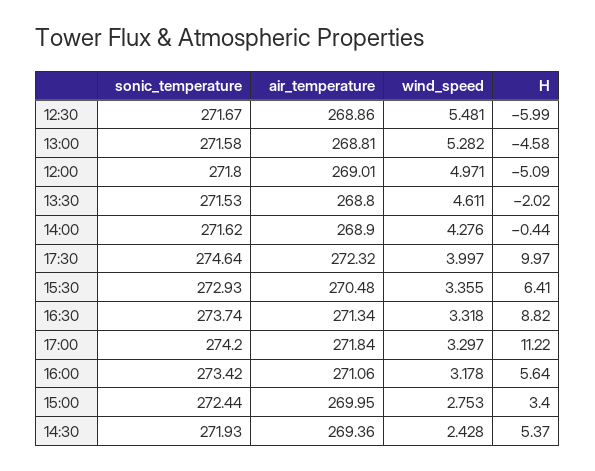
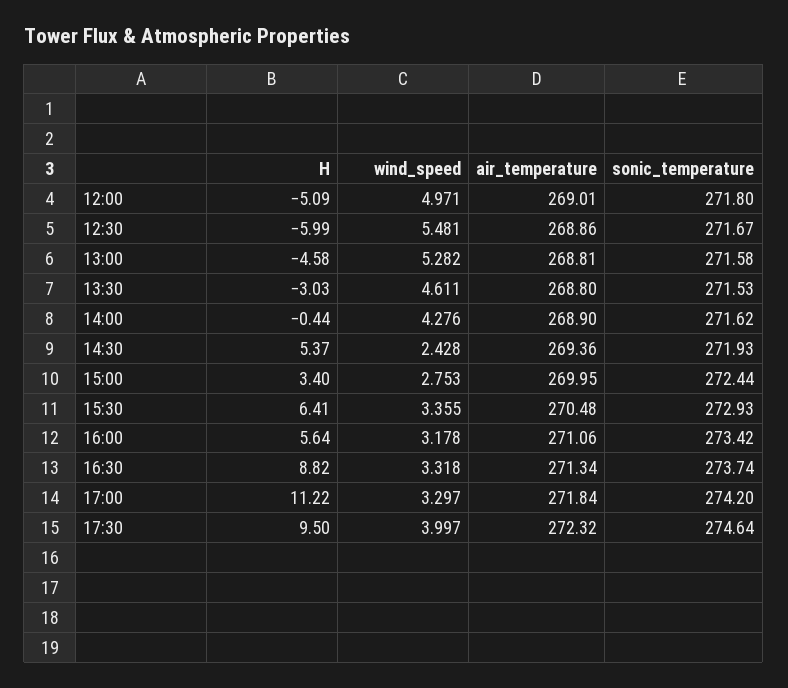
  {
    "sonic_temperature": {
      "12:30": 271.67,
      "13:00": 271.58,
      "12:00": 271.8,
      "13:30": 271.53,
      "14:00": 271.62,
      "17:30": 274.64,
      "15:30": 272.93,
      "16:30": 273.74,
      "17:00": 274.2,
      "16:00": 273.42,
      "15:00": 272.44,
      "14:30": 271.93
    },
    "air_temperature": {
      "12:30": 268.86,
      "13:00": 268.81,
      "12:00": 269.01,
      "13:30": 268.8,
      "14:00": 268.9,
      "17:30": 272.32,
      "15:30": 270.48,
      "16:30": 271.34,
      "17:00": 271.84,
      "16:00": 271.06,
      "15:00": 269.95,
      "14:30": 269.36
    },
    "wind_speed": {
      "12:30": 5.481,
      "13:00": 5.282,
      "12:00": 4.971,
      "13:30": 4.611,
      "14:00": 4.276,
      "17:30": 3.997,
      "15:30": 3.355,
      "16:30": 3.318,
      "17:00": 3.297,
      "16:00": 3.178,
      "15:00": 2.753,
      "14:30": 2.428
    },
    "H": {
      "12:30": -5.99,
      "13:00": -4.58,
      "12:00": -5.09,
-     "13:30": -2.02,
+     "13:30": -3.03,
      "14:00": -0.44,
-     "17:30": 9.97,
+     "17:30": 9.5,
      "15:30": 6.41,
      "16:30": 8.82,
      "17:00": 11.22,
      "16:00": 5.64,
      "15:00": 3.4,
      "14:30": 5.37
    }
  }

